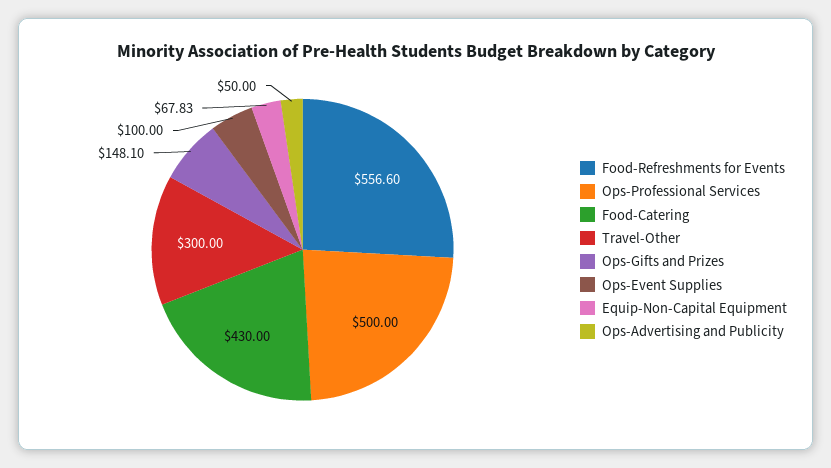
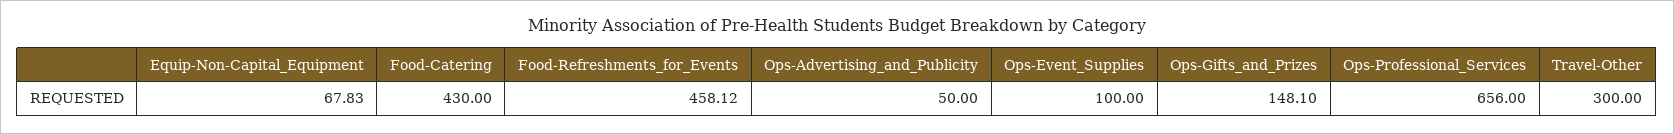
  {
-   "Food-Refreshments for Events": 556.6,
+   "Food-Refreshments for Events": 458.12,
-   "Ops-Professional Services": 500,
+   "Ops-Professional Services": 656,
    "Food-Catering": 430,
    "Travel-Other": 300,
    "Ops-Gifts and Prizes": 148.1,
    "Ops-Event Supplies": 100,
    "Equip-Non-Capital Equipment": 67.83,
    "Ops-Advertising and Publicity": 50
  }

